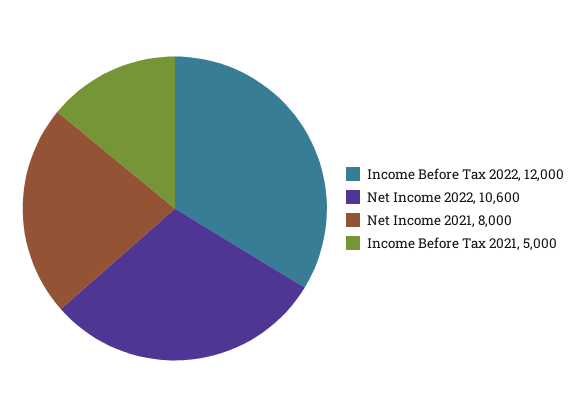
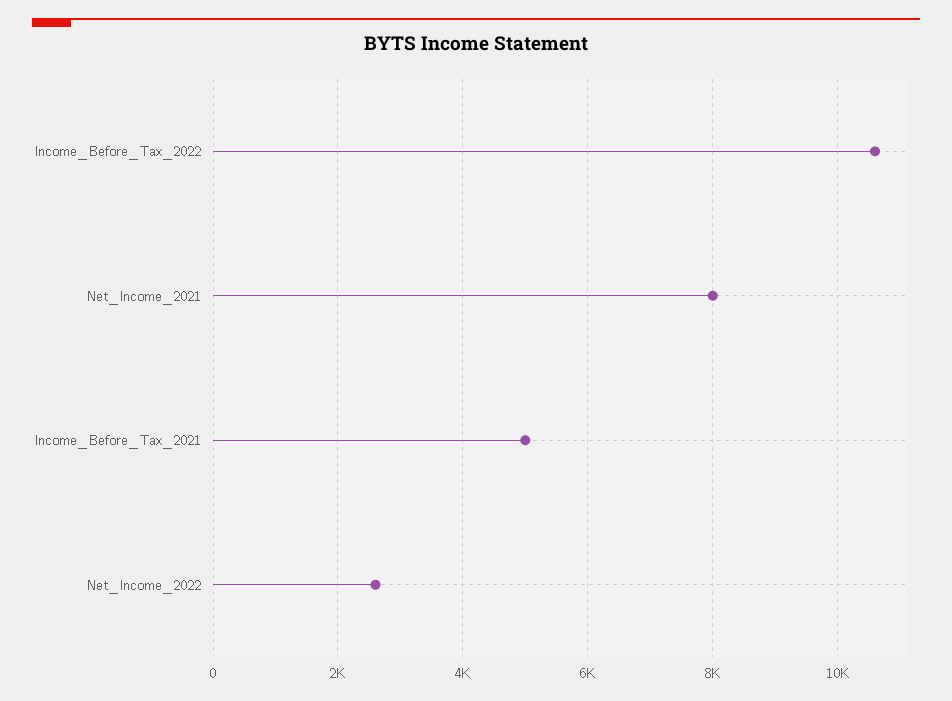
  {
-   "Income Before Tax 2022": 12000,
+   "Income Before Tax 2022": 10600,
-   "Net Income 2022": 10600,
+   "Net Income 2022": 2600,
    "Net Income 2021": 8000,
    "Income Before Tax 2021": 5000
  }

